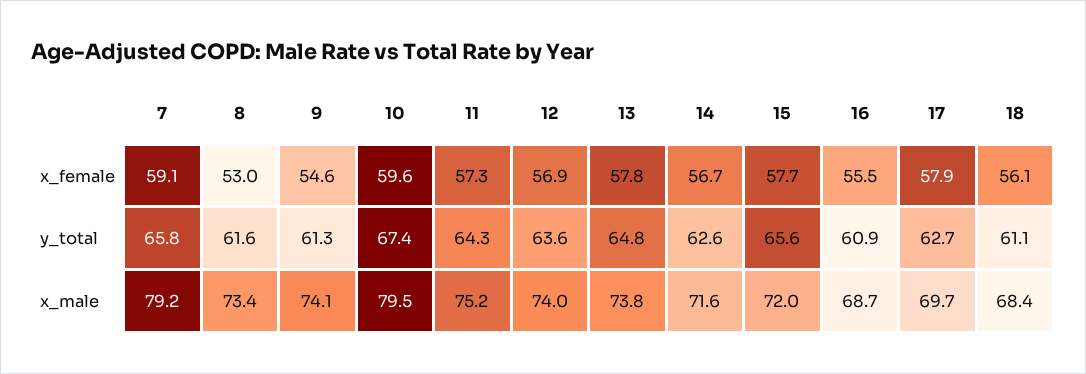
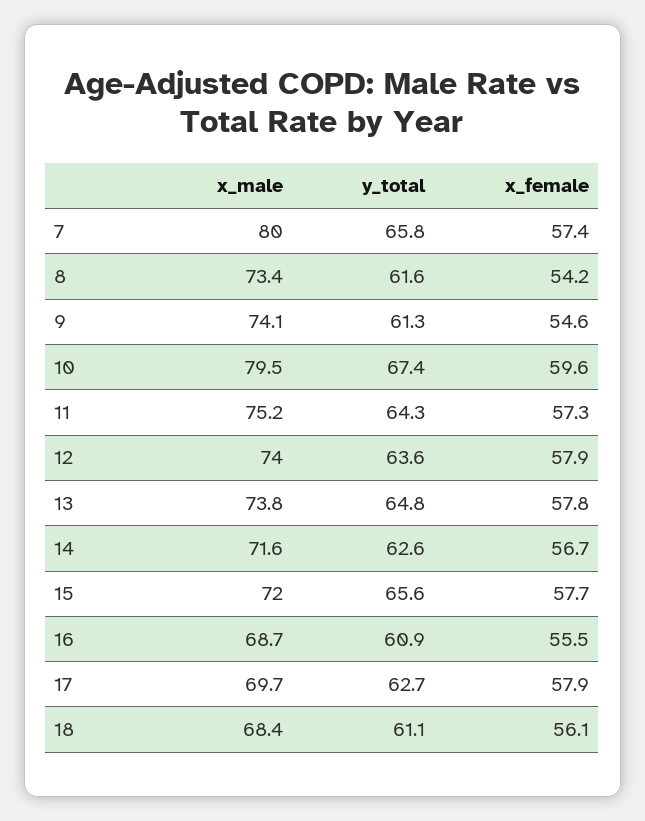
  {
    "7": {
-     "x_female": 59.1,
+     "x_female": 57.4,
      "y_total": 65.8,
-     "x_male": 79.2
+     "x_male": 80
    },
    "8": {
-     "x_female": 53,
+     "x_female": 54.2,
      "y_total": 61.6,
      "x_male": 73.4
    },
    "9": {
      "x_female": 54.6,
      "y_total": 61.3,
      "x_male": 74.1
    },
    "10": {
      "x_female": 59.6,
      "y_total": 67.4,
      "x_male": 79.5
    },
    "11": {
      "x_female": 57.3,
      "y_total": 64.3,
      "x_male": 75.2
    },
    "12": {
-     "x_female": 56.9,
+     "x_female": 57.9,
      "y_total": 63.6,
      "x_male": 74
    },
    "13": {
      "x_female": 57.8,
      "y_total": 64.8,
      "x_male": 73.8
    },
    "14": {
      "x_female": 56.7,
      "y_total": 62.6,
      "x_male": 71.6
    },
    "15": {
      "x_female": 57.7,
      "y_total": 65.6,
      "x_male": 72
    },
    "16": {
      "x_female": 55.5,
      "y_total": 60.9,
      "x_male": 68.7
    },
    "17": {
      "x_female": 57.9,
      "y_total": 62.7,
      "x_male": 69.7
    },
    "18": {
      "x_female": 56.1,
      "y_total": 61.1,
      "x_male": 68.4
    }
  }

